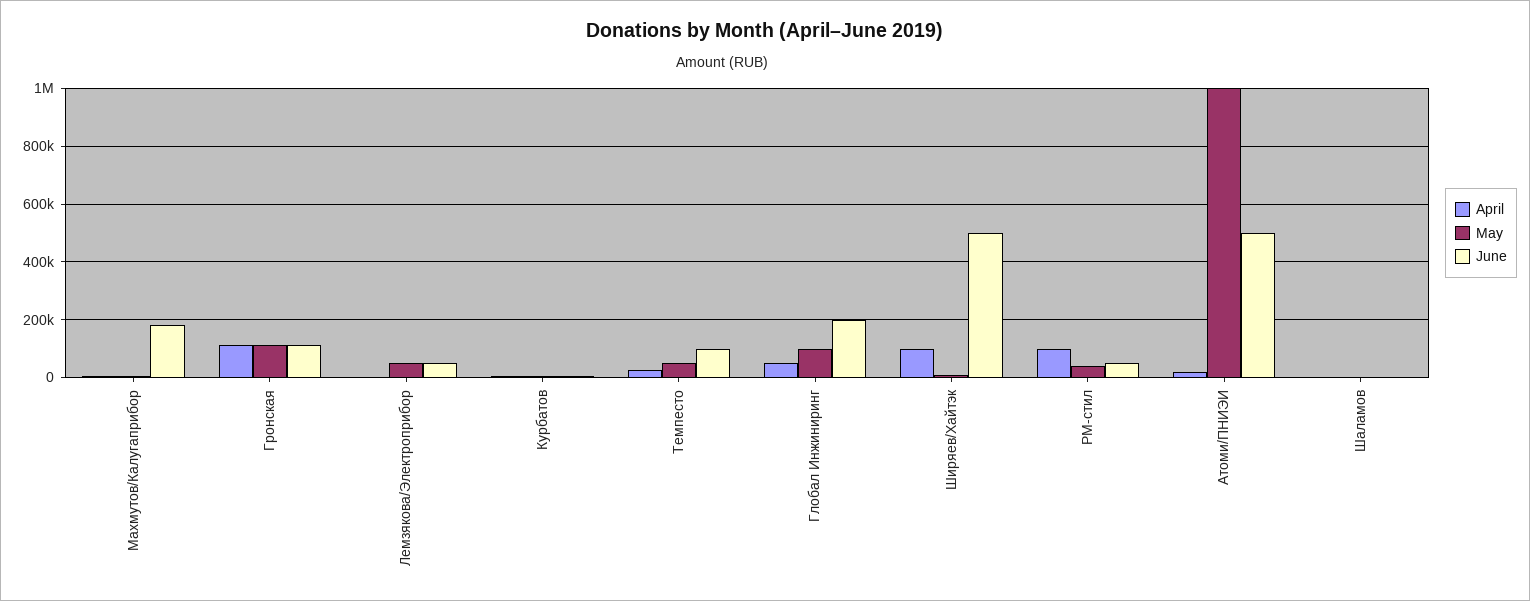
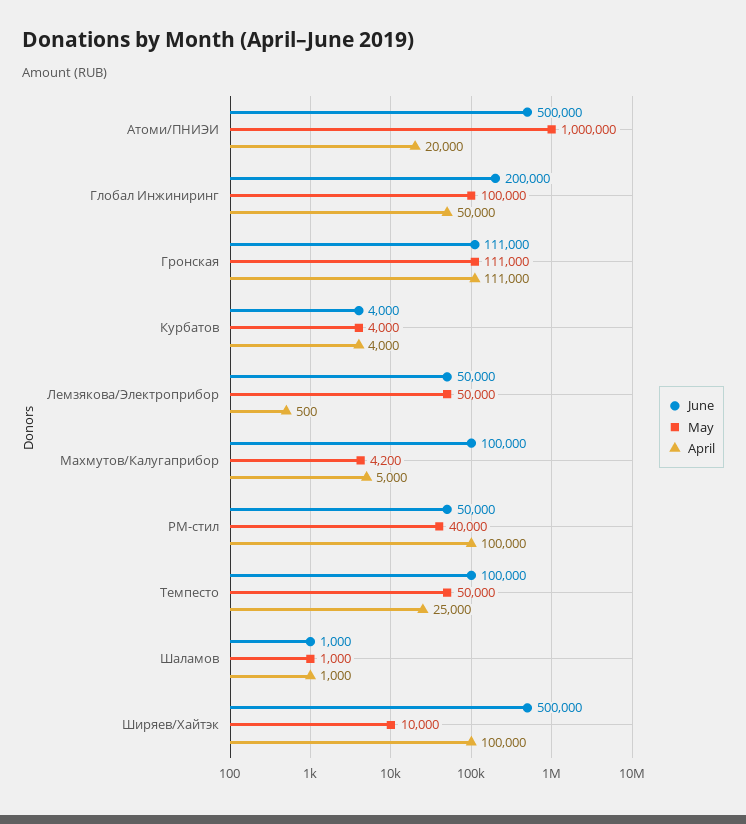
  {
    "April": {
      "Махмутов/Калугаприбор": 5000,
      "Гронская": 111000,
      "Лемзякова/Электроприбор": 500,
      "Курбатов": 4000,
      "Темпесто": 25000,
      "Глобал Инжиниринг": 50000,
      "Ширяев/Хайтэк": 100000,
      "РМ-стил": 100000,
      "Атоми/ПНИЭИ": 20000,
      "Шаламов": 1000
    },
    "May": {
      "Махмутов/Калугаприбор": 4200,
      "Гронская": 111000,
      "Лемзякова/Электроприбор": 50000,
      "Курбатов": 4000,
      "Темпесто": 50000,
      "Глобал Инжиниринг": 100000,
      "Ширяев/Хайтэк": 10000,
      "РМ-стил": 40000,
      "Атоми/ПНИЭИ": 1000000,
      "Шаламов": 1000
    },
    "June": {
-     "Махмутов/Калугаприбор": 175000,
+     "Махмутов/Калугаприбор": 100000,
      "Гронская": 111000,
      "Лемзякова/Электроприбор": 50000,
      "Курбатов": 4000,
      "Темпесто": 100000,
      "Глобал Инжиниринг": 200000,
      "Ширяев/Хайтэк": 500000,
      "РМ-стил": 50000,
      "Атоми/ПНИЭИ": 500000,
      "Шаламов": 1000
    }
  }

